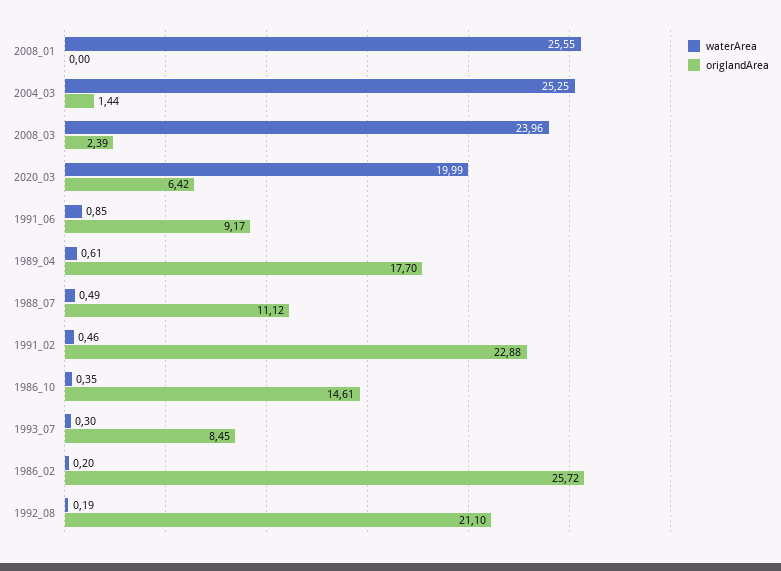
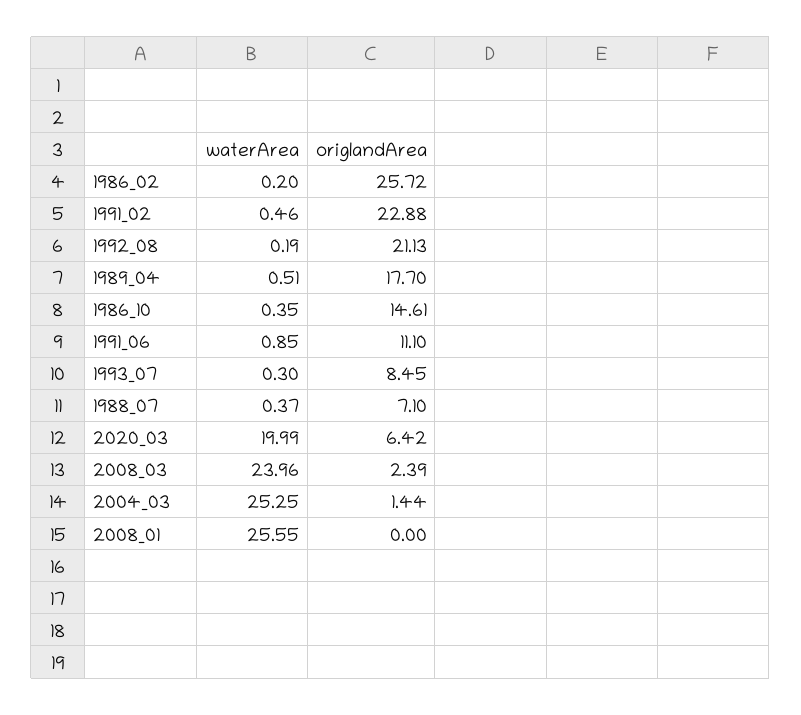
  {
    "waterArea": {
      "2008_01": 25.55,
      "2004_03": 25.25,
      "2008_03": 23.96,
      "2020_03": 19.99,
      "1991_06": 0.85,
-     "1989_04": 0.61,
+     "1989_04": 0.51,
-     "1988_07": 0.49,
+     "1988_07": 0.37,
      "1991_02": 0.46,
      "1986_10": 0.35,
      "1993_07": 0.3,
      "1986_02": 0.2,
      "1992_08": 0.19
    },
    "origlandArea": {
      "2008_01": 0,
      "2004_03": 1.44,
      "2008_03": 2.39,
      "2020_03": 6.42,
-     "1991_06": 9.17,
+     "1991_06": 11.1,
      "1989_04": 17.7,
-     "1988_07": 11.12,
+     "1988_07": 7.1,
      "1991_02": 22.88,
      "1986_10": 14.61,
      "1993_07": 8.45,
      "1986_02": 25.72,
-     "1992_08": 21.1
+     "1992_08": 21.13
    }
  }

